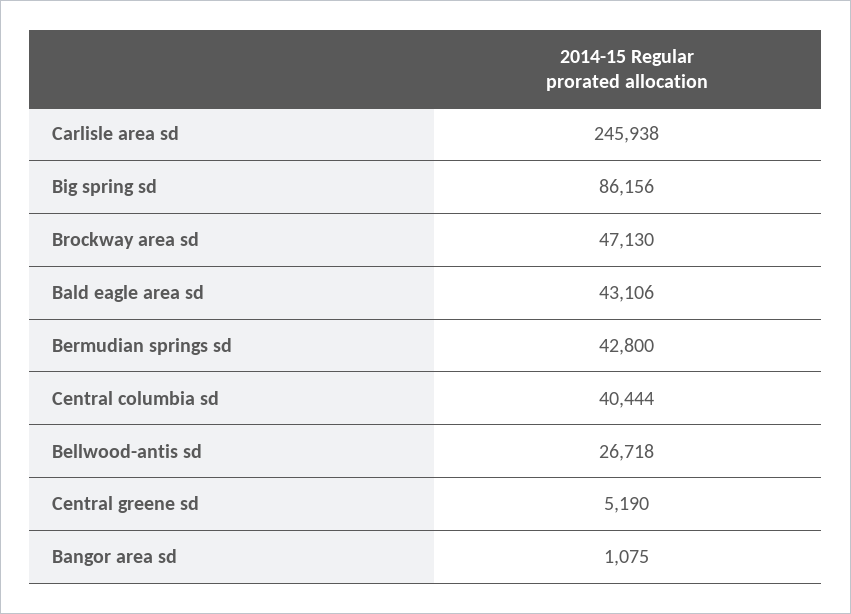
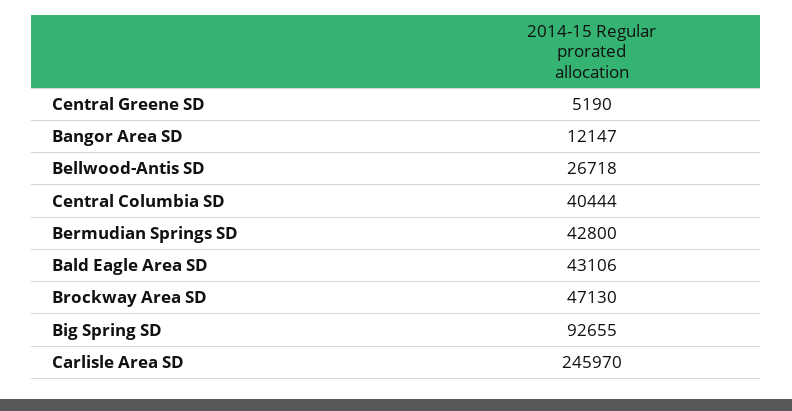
  {
-   "Carlisle area sd": 245938,
+   "Carlisle area sd": 245970,
-   "Big spring sd": 86156,
+   "Big spring sd": 92655,
    "Brockway area sd": 47130,
    "Bald eagle area sd": 43106,
    "Bermudian springs sd": 42800,
    "Central columbia sd": 40444,
    "Bellwood-antis sd": 26718,
    "Central greene sd": 5190,
-   "Bangor area sd": 1075
+   "Bangor area sd": 12147
  }

